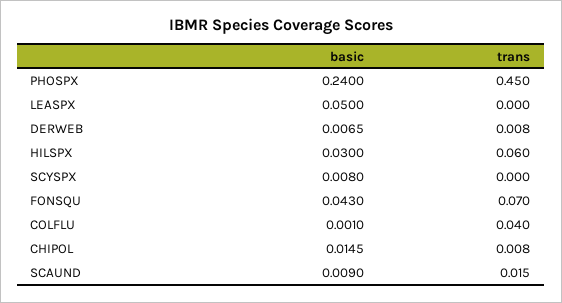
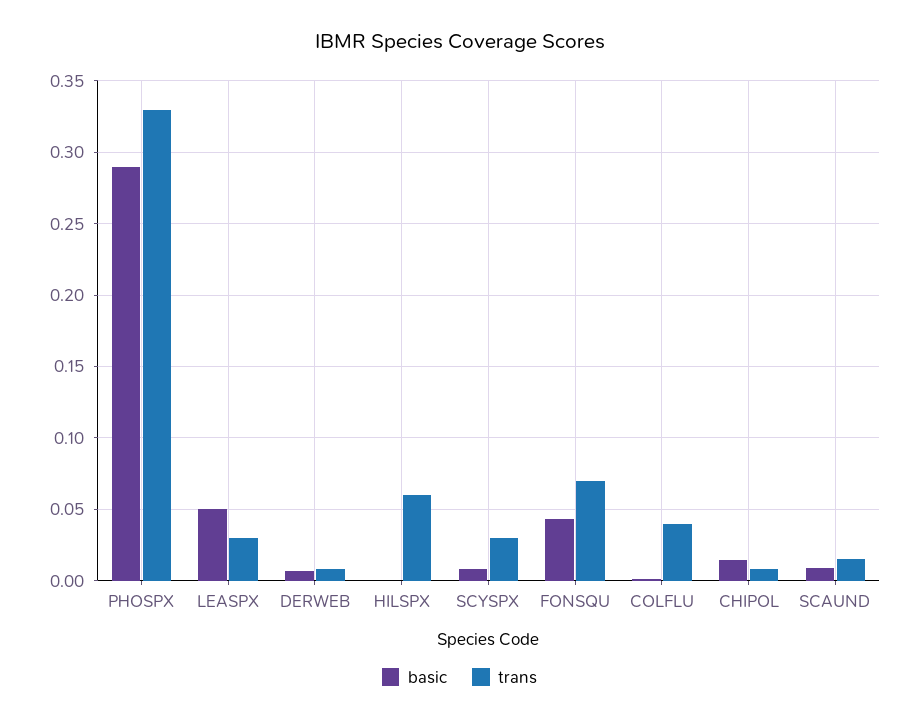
  {
    "basic": {
-     "PHOSPX": 0.24,
+     "PHOSPX": 0.29,
      "LEASPX": 0.05,
      "DERWEB": 0.0065,
-     "HILSPX": 0.03,
+     "HILSPX": 0,
      "SCYSPX": 0.008,
      "FONSQU": 0.043,
      "COLFLU": 0.001,
      "CHIPOL": 0.0145,
      "SCAUND": 0.009
    },
    "trans": {
-     "PHOSPX": 0.45,
+     "PHOSPX": 0.33,
-     "LEASPX": 0,
+     "LEASPX": 0.03,
      "DERWEB": 0.008,
      "HILSPX": 0.06,
-     "SCYSPX": 0,
+     "SCYSPX": 0.03,
      "FONSQU": 0.07,
      "COLFLU": 0.04,
      "CHIPOL": 0.008,
      "SCAUND": 0.015
    }
  }

